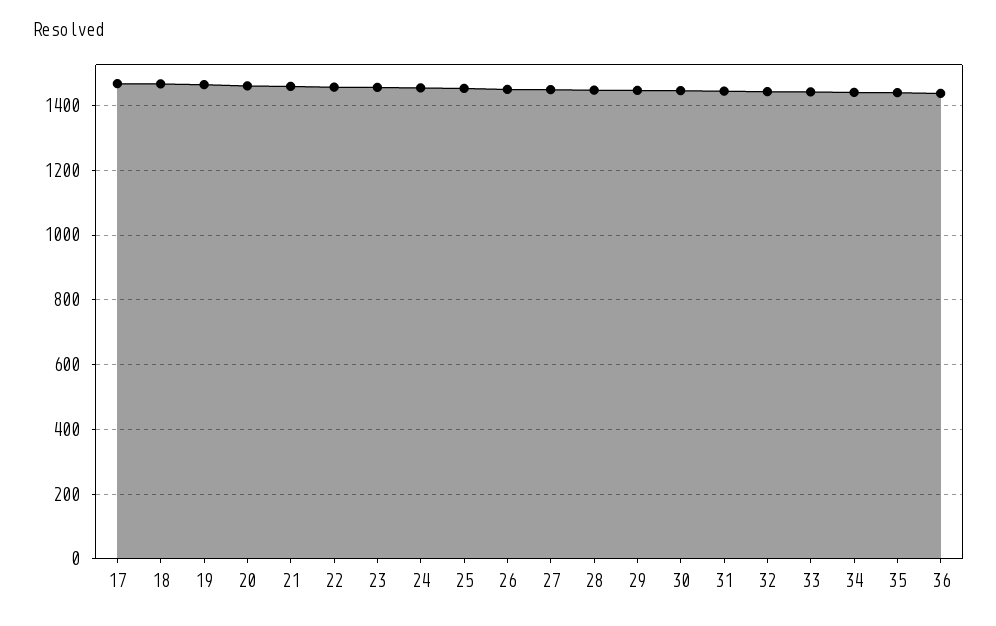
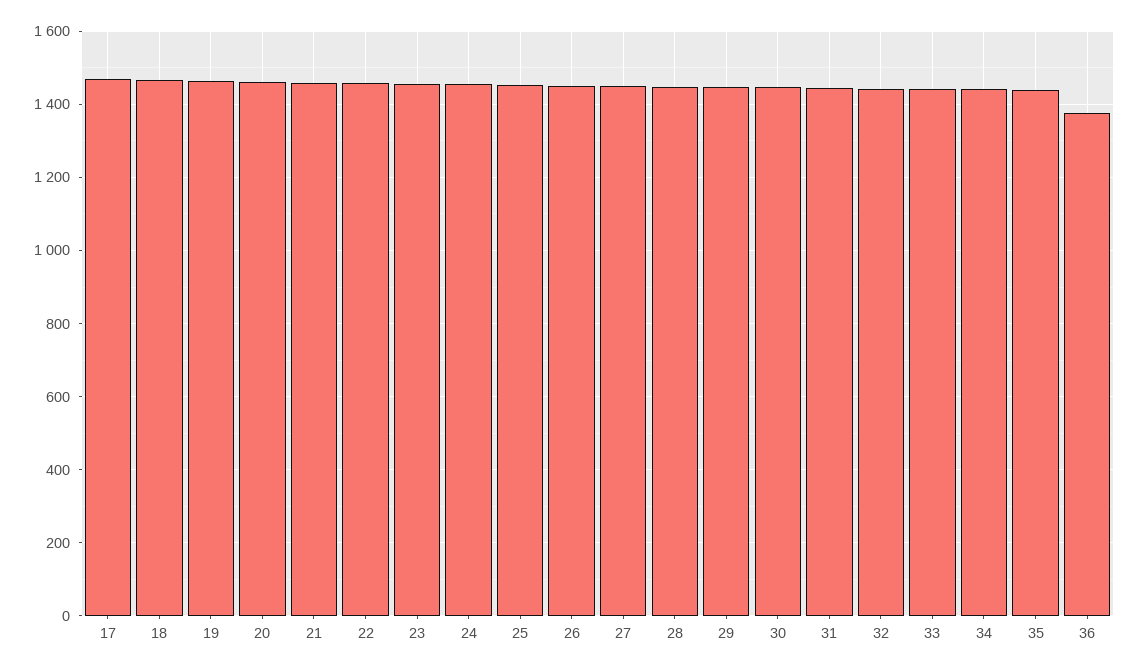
  {
    "17": 1460,
    "18": 1460,
    "19": 1460,
    "20": 1460,
    "21": 1460,
    "22": 1460,
    "23": 1460,
    "24": 1460,
    "25": 1460,
    "26": 1460,
    "27": 1440,
    "28": 1440,
    "29": 1440,
    "30": 1440,
    "31": 1440,
    "32": 1440,
    "33": 1440,
    "34": 1440,
    "35": 1440,
-   "36": 1440
+   "36": 1380
  }

